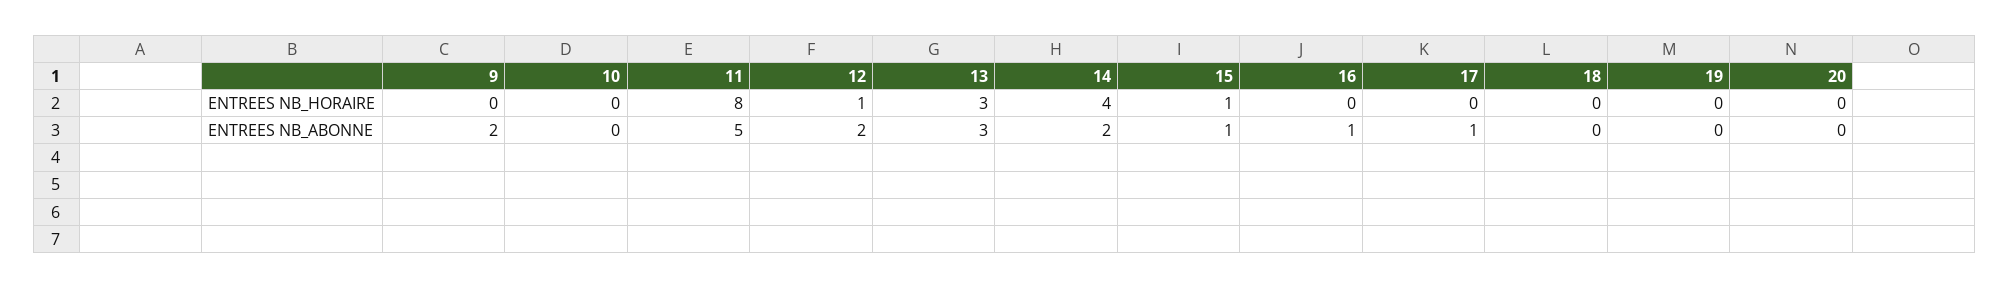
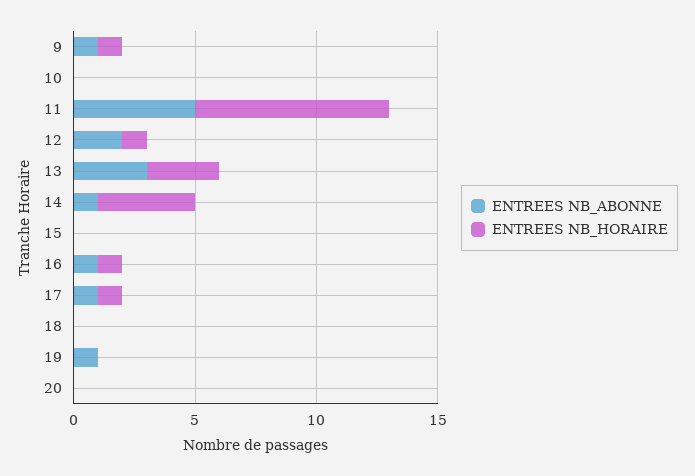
  {
    "ENTREES NB_HORAIRE": {
-     "9": 0,
+     "9": 1,
      "10": 0,
      "11": 8,
      "12": 1,
      "13": 3,
      "14": 4,
-     "15": 1,
+     "15": 0,
-     "16": 0,
+     "16": 1,
-     "17": 0,
+     "17": 1,
      "18": 0,
      "19": 0,
      "20": 0
    },
    "ENTREES NB_ABONNE": {
-     "9": 2,
+     "9": 1,
      "10": 0,
      "11": 5,
      "12": 2,
      "13": 3,
-     "14": 2,
+     "14": 1,
-     "15": 1,
+     "15": 0,
      "16": 1,
      "17": 1,
      "18": 0,
-     "19": 0,
+     "19": 1,
      "20": 0
    }
  }

